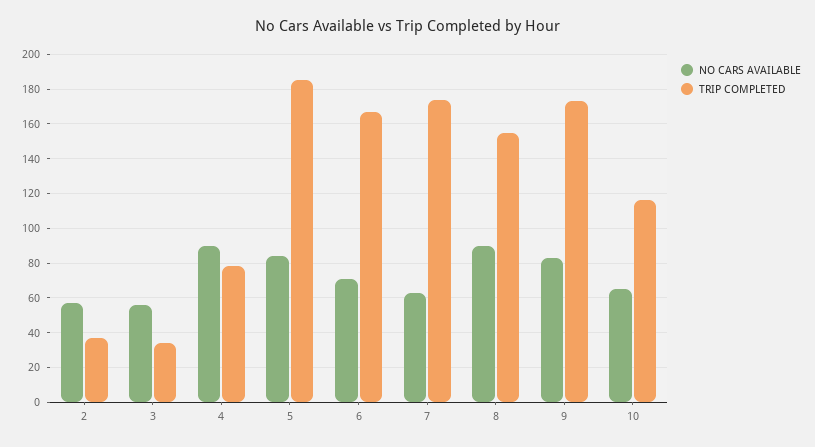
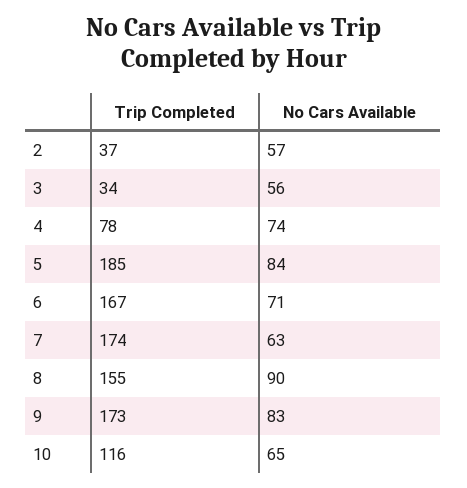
  {
    "NO CARS AVAILABLE": {
      "2": 57,
      "3": 56,
-     "4": 90,
+     "4": 74,
      "5": 84,
      "6": 71,
      "7": 63,
      "8": 90,
      "9": 83,
      "10": 65
    },
    "TRIP COMPLETED": {
      "2": 37,
      "3": 34,
      "4": 78,
      "5": 185,
      "6": 167,
      "7": 174,
      "8": 155,
      "9": 173,
      "10": 116
    }
  }

